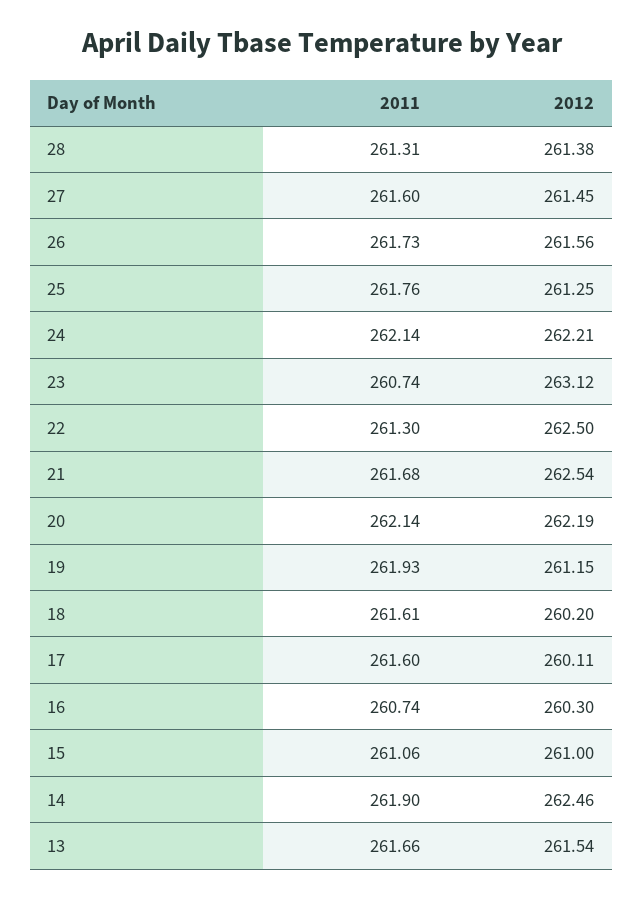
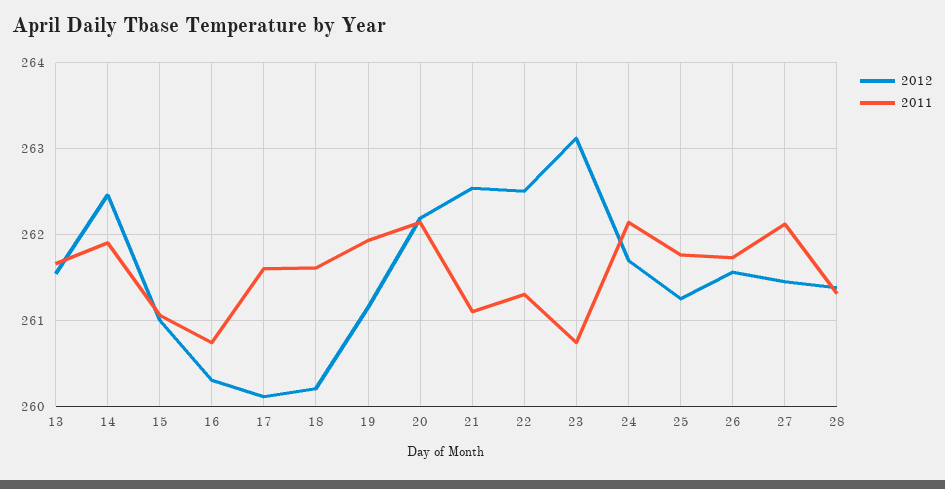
  {
    "2011": {
      "28": 261.31,
-     "27": 261.6,
+     "27": 262.1,
      "26": 261.73,
      "25": 261.76,
      "24": 262.14,
      "23": 260.74,
      "22": 261.3,
-     "21": 261.68,
+     "21": 261.1,
      "20": 262.14,
      "19": 261.93,
      "18": 261.61,
      "17": 261.6,
      "16": 260.74,
      "15": 261.06,
      "14": 261.9,
      "13": 261.66
    },
    "2012": {
      "28": 261.38,
      "27": 261.45,
      "26": 261.56,
      "25": 261.25,
-     "24": 262.21,
+     "24": 261.7,
      "23": 263.12,
      "22": 262.5,
      "21": 262.54,
      "20": 262.19,
      "19": 261.15,
      "18": 260.2,
      "17": 260.11,
      "16": 260.3,
      "15": 261,
      "14": 262.46,
      "13": 261.54
    }
  }

